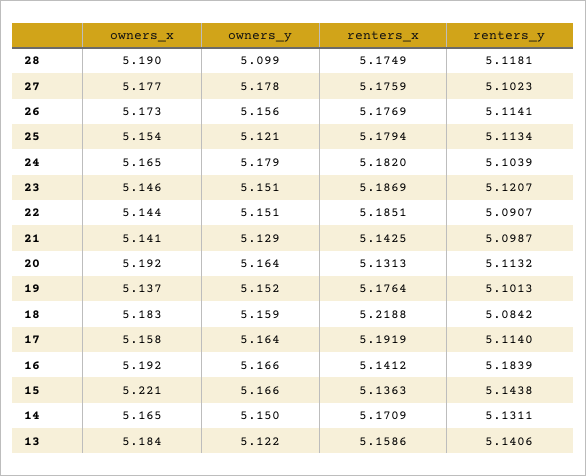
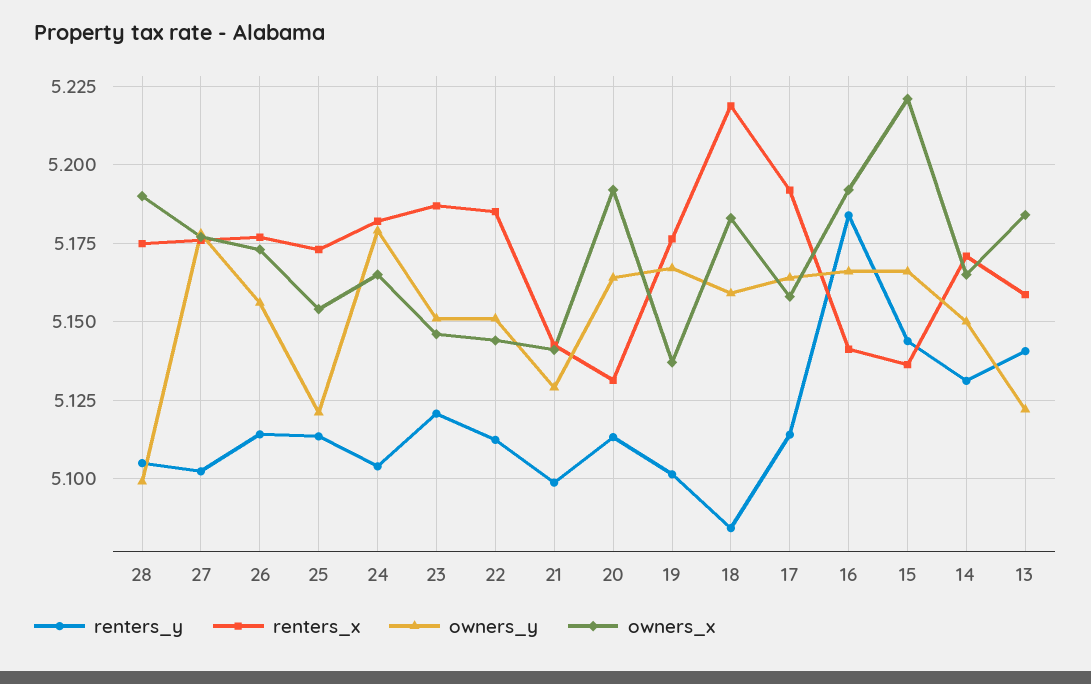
  {
    "owners_x": {
      "28": 5.19,
      "27": 5.177,
      "26": 5.173,
      "25": 5.154,
      "24": 5.165,
      "23": 5.146,
      "22": 5.144,
      "21": 5.141,
      "20": 5.192,
      "19": 5.137,
      "18": 5.183,
      "17": 5.158,
      "16": 5.192,
      "15": 5.221,
      "14": 5.165,
      "13": 5.184
    },
    "owners_y": {
      "28": 5.099,
      "27": 5.178,
      "26": 5.156,
      "25": 5.121,
      "24": 5.179,
      "23": 5.151,
      "22": 5.151,
      "21": 5.129,
      "20": 5.164,
-     "19": 5.152,
+     "19": 5.1675,
      "18": 5.159,
      "17": 5.164,
      "16": 5.166,
      "15": 5.166,
      "14": 5.15,
      "13": 5.122
    },
    "renters_x": {
      "28": 5.1749,
      "27": 5.1759,
      "26": 5.1769,
-     "25": 5.1794,
+     "25": 5.1725,
      "24": 5.182,
      "23": 5.1869,
      "22": 5.1851,
      "21": 5.1425,
      "20": 5.1313,
      "19": 5.1764,
      "18": 5.2188,
      "17": 5.1919,
      "16": 5.1412,
      "15": 5.1363,
      "14": 5.1709,
      "13": 5.1586
    },
    "renters_y": {
-     "28": 5.1181,
+     "28": 5.105,
      "27": 5.1023,
      "26": 5.1141,
      "25": 5.1134,
      "24": 5.1039,
      "23": 5.1207,
-     "22": 5.0907,
+     "22": 5.1125,
      "21": 5.0987,
      "20": 5.1132,
      "19": 5.1013,
      "18": 5.0842,
      "17": 5.114,
      "16": 5.1839,
      "15": 5.1438,
      "14": 5.1311,
      "13": 5.1406
    }
  }

